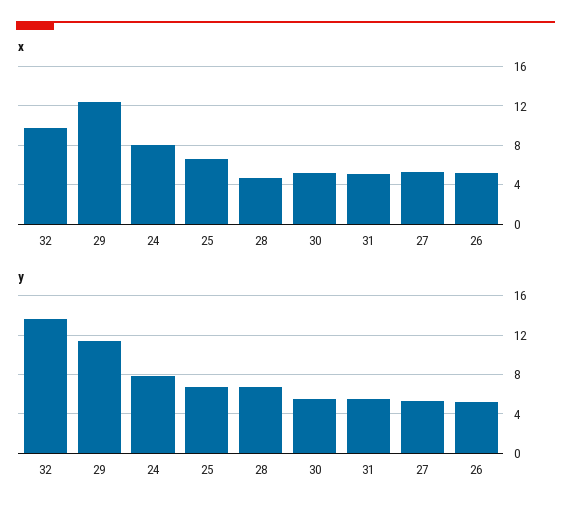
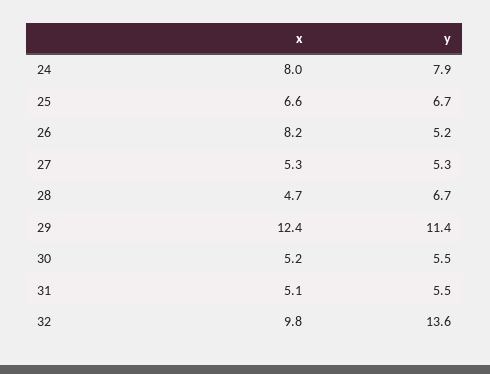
  {
    "x": {
      "32": 9.8,
      "29": 12.4,
      "24": 8,
      "25": 6.6,
      "28": 4.7,
      "30": 5.2,
      "31": 5.1,
      "27": 5.3,
-     "26": 5
+     "26": 8.2
    },
    "y": {
      "32": 13.6,
      "29": 11.4,
      "24": 7.9,
      "25": 6.7,
      "28": 6.7,
      "30": 5.5,
      "31": 5.5,
      "27": 5.3,
      "26": 5.2
    }
  }

